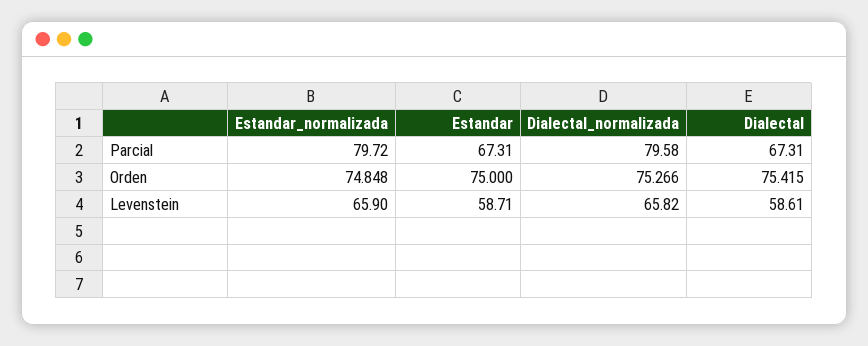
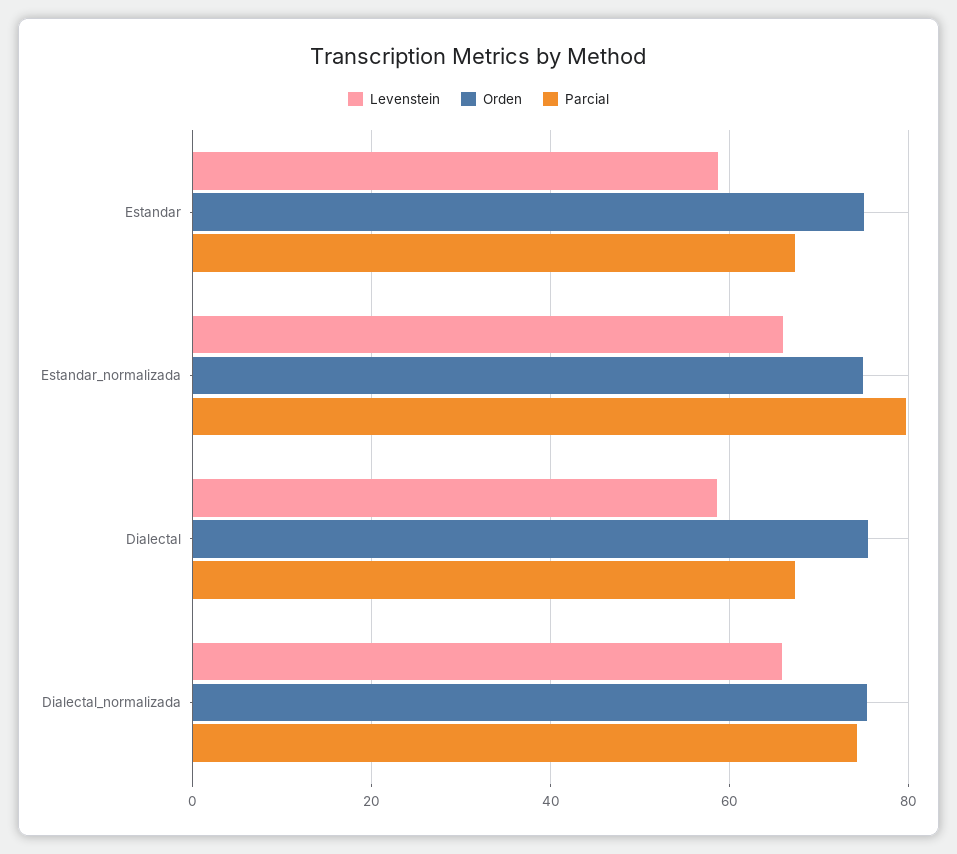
  {
    "Parcial": {
      "Estandar_normalizada": 79.72,
      "Estandar": 67.31,
-     "Dialectal_normalizada": 79.58,
+     "Dialectal_normalizada": 74,
      "Dialectal": 67.31
    },
    "Orden": {
      "Estandar_normalizada": 74.848,
      "Estandar": 75,
      "Dialectal_normalizada": 75.266,
      "Dialectal": 75.415
    },
    "Levenstein": {
      "Estandar_normalizada": 65.9,
      "Estandar": 58.71,
      "Dialectal_normalizada": 65.82,
      "Dialectal": 58.61
    }
  }

